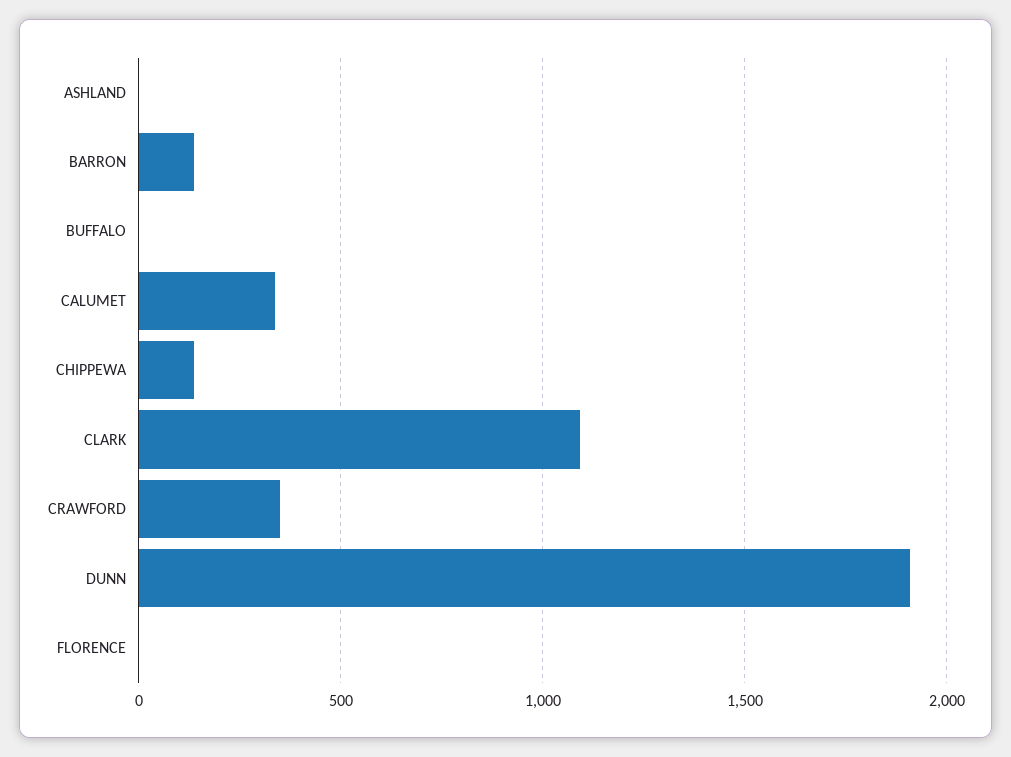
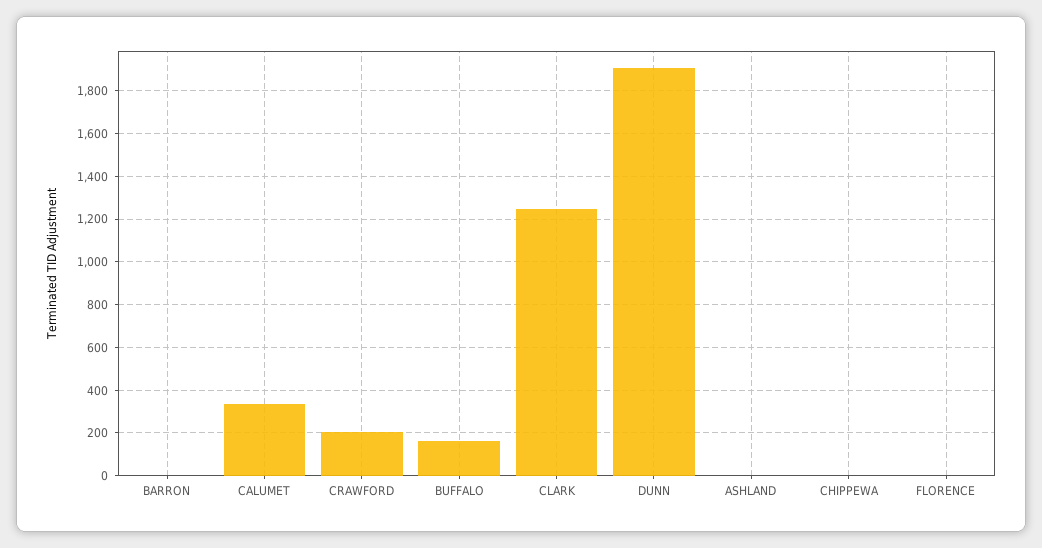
  {
    "ASHLAND": 0,
-   "BARRON": 150,
+   "BARRON": 0,
-   "BUFFALO": 0,
+   "BUFFALO": 150,
    "CALUMET": 350,
-   "CHIPPEWA": 150,
+   "CHIPPEWA": 0,
-   "CLARK": 1100,
+   "CLARK": 1250,
-   "CRAWFORD": 350,
+   "CRAWFORD": 200,
    "DUNN": 1900,
    "FLORENCE": 0
  }

